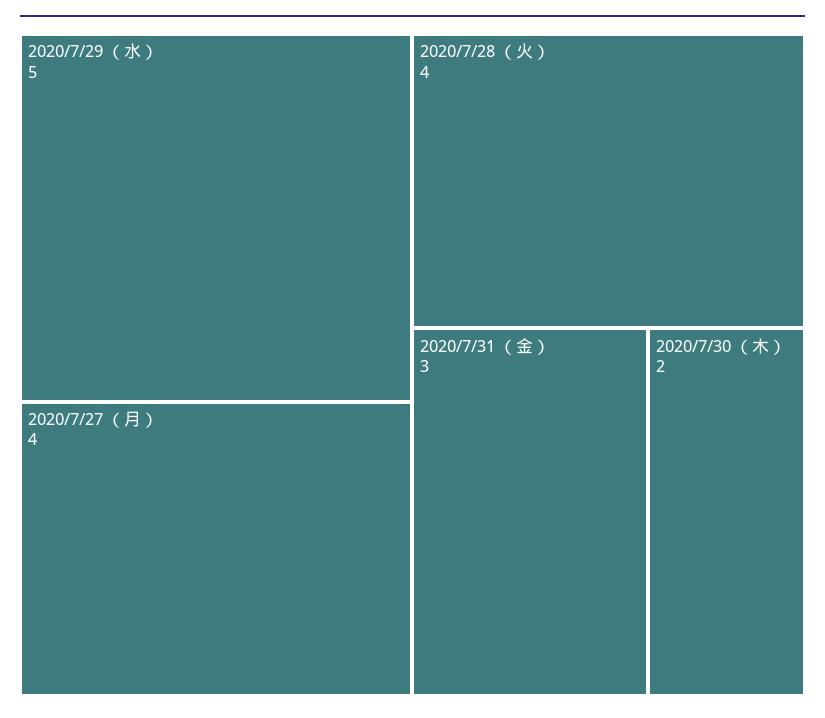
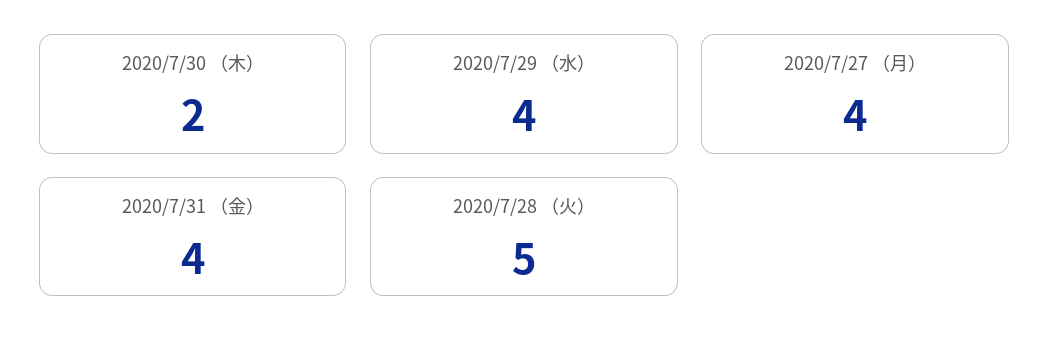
  {
-   "2020/7/29 （水）": 5,
+   "2020/7/29 （水）": 4,
    "2020/7/27 （月）": 4,
-   "2020/7/28 （火）": 4,
+   "2020/7/28 （火）": 5,
-   "2020/7/31 （金）": 3,
+   "2020/7/31 （金）": 4,
    "2020/7/30 （木）": 2
  }

